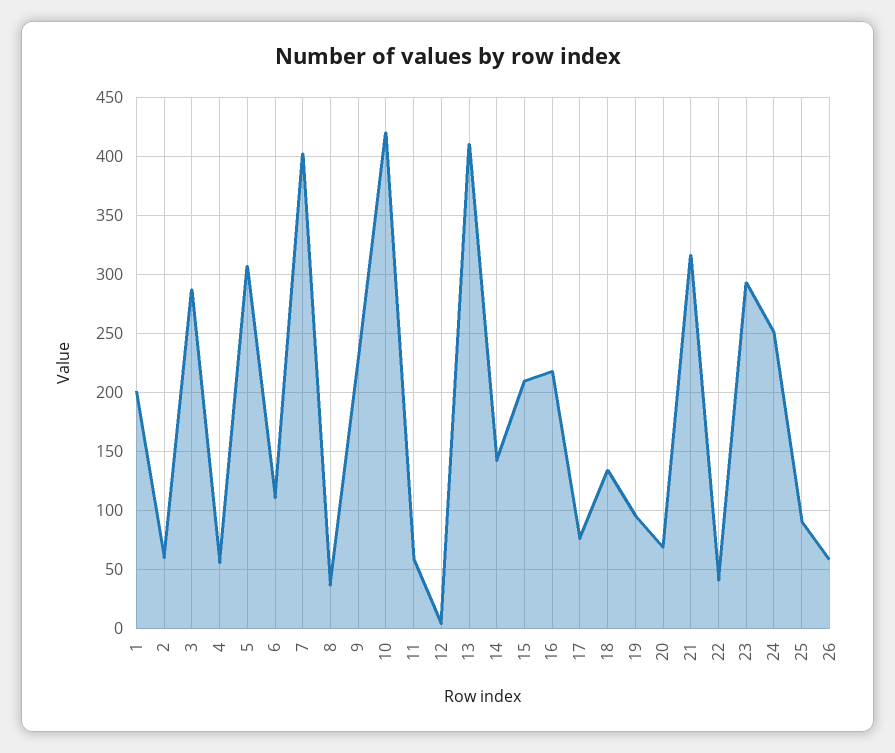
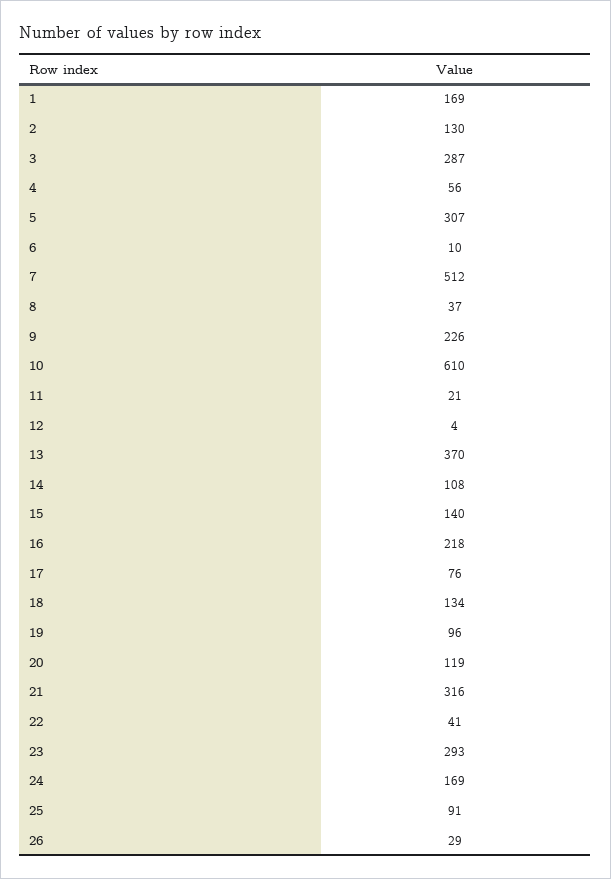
  {
-   "1": 200,
+   "1": 169,
-   "2": 60,
+   "2": 130,
    "3": 287,
    "4": 56,
    "5": 307,
-   "6": 110,
+   "6": 10,
-   "7": 400,
+   "7": 512,
    "8": 37,
    "9": 226,
-   "10": 420,
+   "10": 610,
-   "11": 60,
+   "11": 21,
    "12": 4,
-   "13": 410,
+   "13": 370,
-   "14": 140,
+   "14": 108,
-   "15": 210,
+   "15": 140,
    "16": 218,
    "17": 76,
    "18": 134,
    "19": 96,
-   "20": 70,
+   "20": 119,
    "21": 316,
    "22": 41,
    "23": 293,
-   "24": 250,
+   "24": 169,
    "25": 91,
-   "26": 60
+   "26": 29
  }

